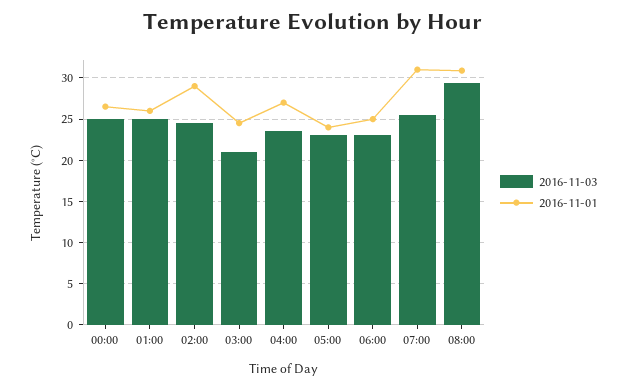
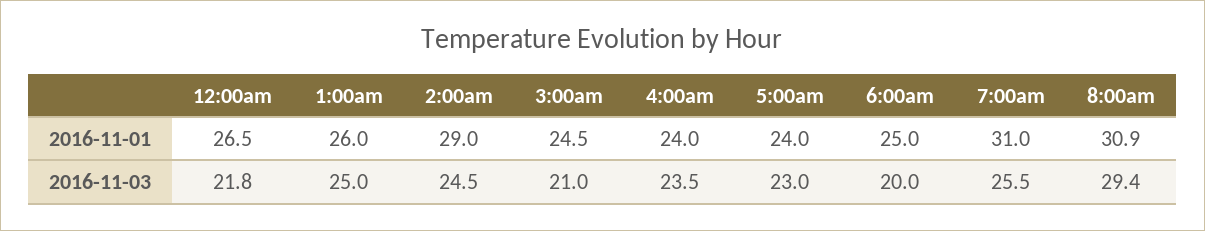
  {
    "2016-11-03": {
-     "00:00": 25,
+     "00:00": 21.8,
      "01:00": 25,
      "02:00": 24.5,
      "03:00": 21,
      "04:00": 23.5,
      "05:00": 23,
-     "06:00": 23,
+     "06:00": 20,
      "07:00": 25.5,
      "08:00": 29.4
    },
    "2016-11-01": {
      "00:00": 26.5,
      "01:00": 26,
      "02:00": 29,
      "03:00": 24.5,
-     "04:00": 27,
+     "04:00": 24,
      "05:00": 24,
      "06:00": 25,
      "07:00": 31,
      "08:00": 30.9
    }
  }

